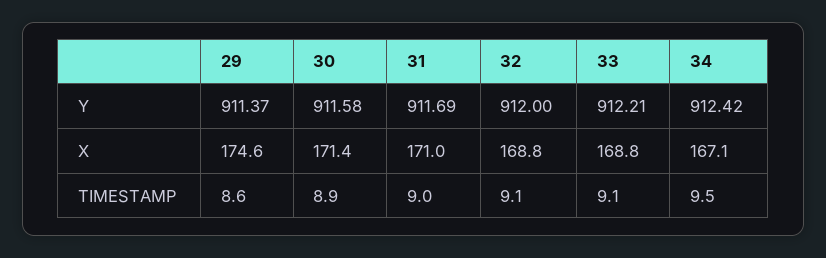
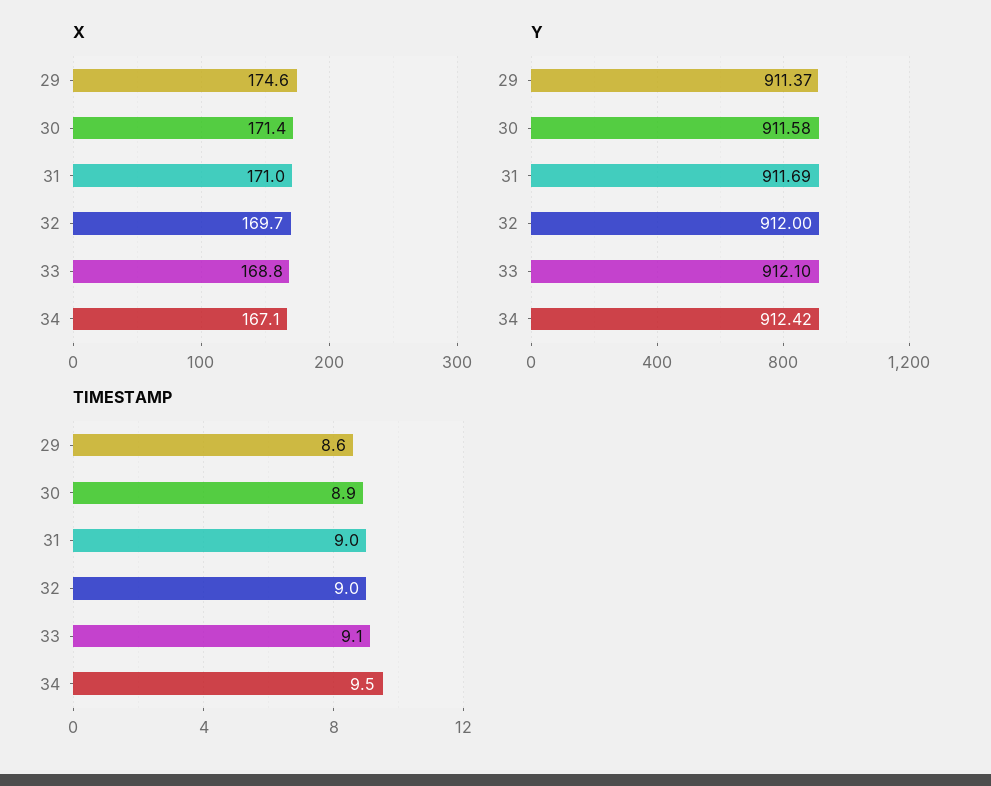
  {
    "Y": {
      "29": 911.37,
      "30": 911.58,
      "31": 911.69,
      "32": 912,
-     "33": 912.21,
+     "33": 912.1,
      "34": 912.42
    },
    "X": {
      "29": 174.6,
      "30": 171.4,
      "31": 171,
-     "32": 168.8,
+     "32": 169.7,
      "33": 168.8,
      "34": 167.1
    },
    "TIMESTAMP": {
      "29": 8.6,
      "30": 8.9,
      "31": 9,
-     "32": 9.1,
+     "32": 9,
      "33": 9.1,
      "34": 9.5
    }
  }

